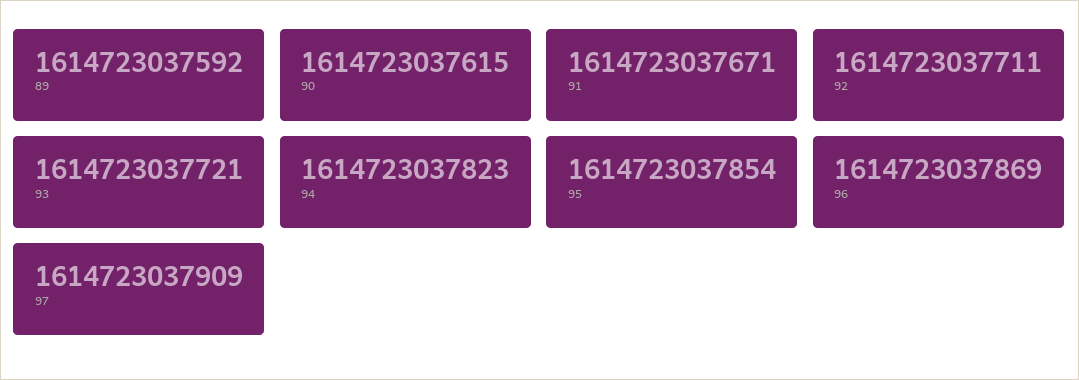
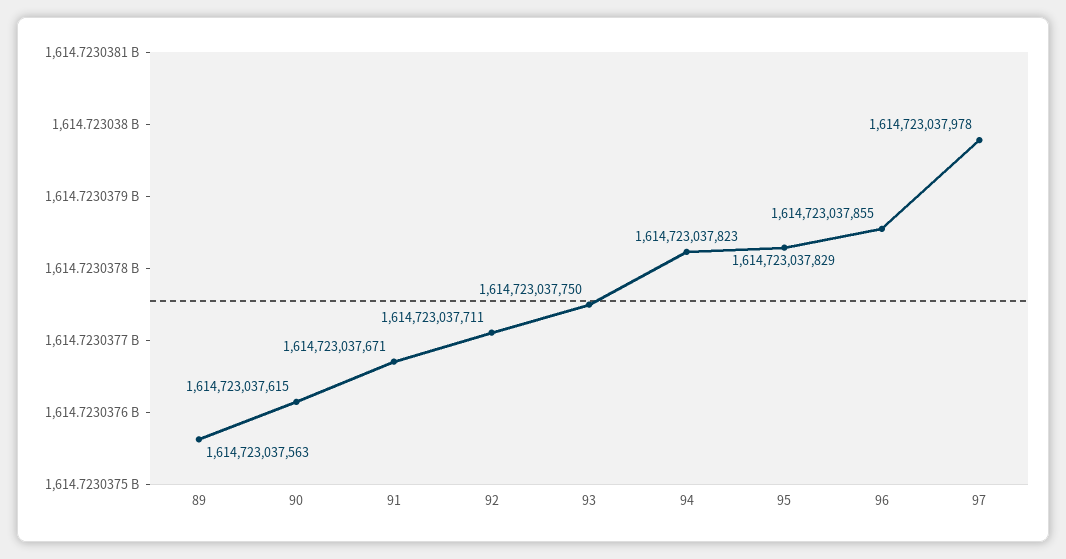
  {
-   "89": 1614723037592,
+   "89": 1614723037563,
    "90": 1614723037615,
    "91": 1614723037671,
    "92": 1614723037711,
-   "93": 1614723037721,
+   "93": 1614723037750,
    "94": 1614723037823,
-   "95": 1614723037854,
+   "95": 1614723037829,
-   "96": 1614723037869,
+   "96": 1614723037855,
-   "97": 1614723037909
+   "97": 1614723037978
  }

